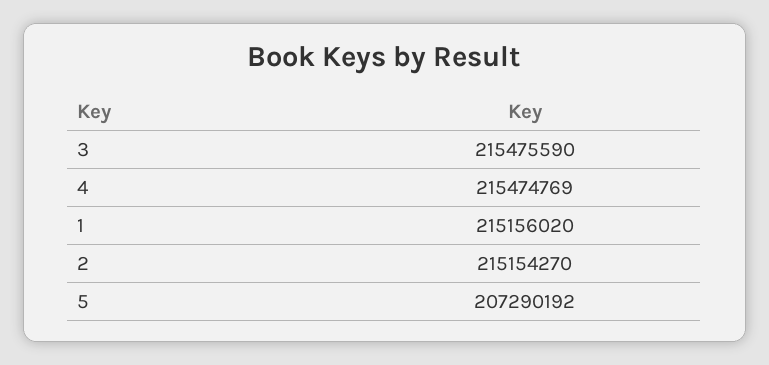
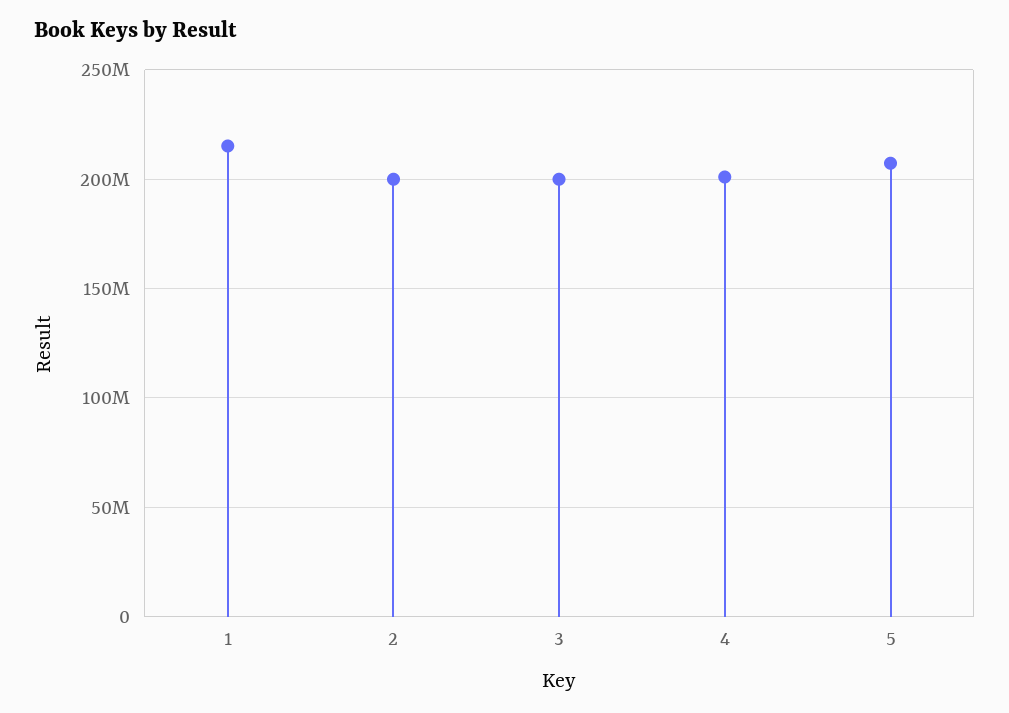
  {
-   "3": 215475590,
+   "3": 200000000,
-   "4": 215474769,
+   "4": 200000000,
    "1": 215156020,
-   "2": 215154270,
+   "2": 200000000,
    "5": 207290192
  }

